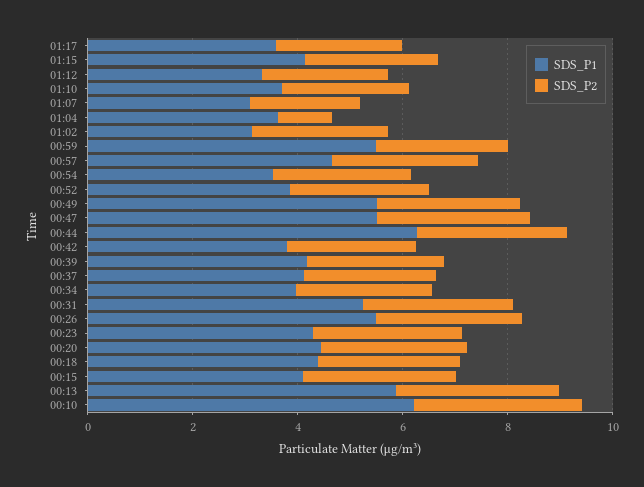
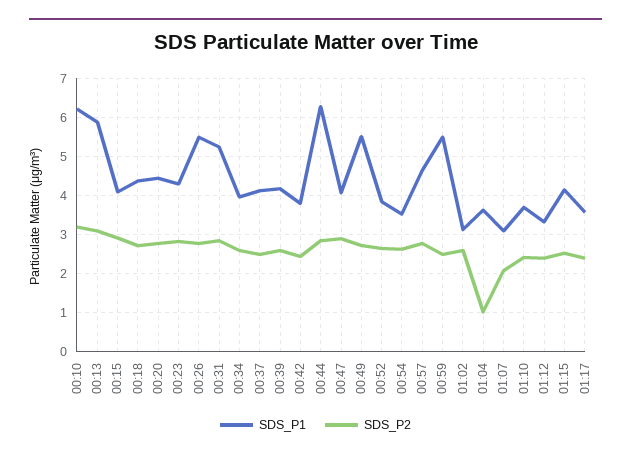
  {
    "SDS_P1": {
      "01:17": 3.6,
      "01:15": 4.2,
      "01:12": 3.4,
      "01:10": 3.8,
      "01:07": 3.2,
      "01:04": 3.6,
      "01:02": 3.2,
      "00:59": 5.6,
      "00:57": 4.6,
      "00:54": 3.6,
      "00:52": 3.8,
      "00:49": 5.6,
-     "00:47": 5.5,
+     "00:47": 4,
      "00:44": 6.2,
      "00:42": 3.8,
      "00:39": 4.2,
      "00:37": 4.2,
      "00:34": 4,
      "00:31": 5.2,
      "00:26": 5.6,
      "00:23": 4.4,
      "00:20": 4.4,
      "00:18": 4.4,
      "00:15": 4.2,
      "00:13": 5.8,
      "00:10": 6.2
    },
    "SDS_P2": {
      "01:17": 2.4,
      "01:15": 2.6,
      "01:12": 2.4,
      "01:10": 2.4,
      "01:07": 2,
      "01:04": 1,
      "01:02": 2.6,
      "00:59": 2.6,
      "00:57": 2.8,
      "00:54": 2.6,
      "00:52": 2.6,
      "00:49": 2.8,
      "00:47": 3,
      "00:44": 2.8,
      "00:42": 2.4,
      "00:39": 2.6,
      "00:37": 2.6,
      "00:34": 2.6,
      "00:31": 2.8,
      "00:26": 2.8,
      "00:23": 2.8,
      "00:20": 2.8,
      "00:18": 2.8,
      "00:15": 3,
      "00:13": 3.2,
      "00:10": 3.2
    }
  }

